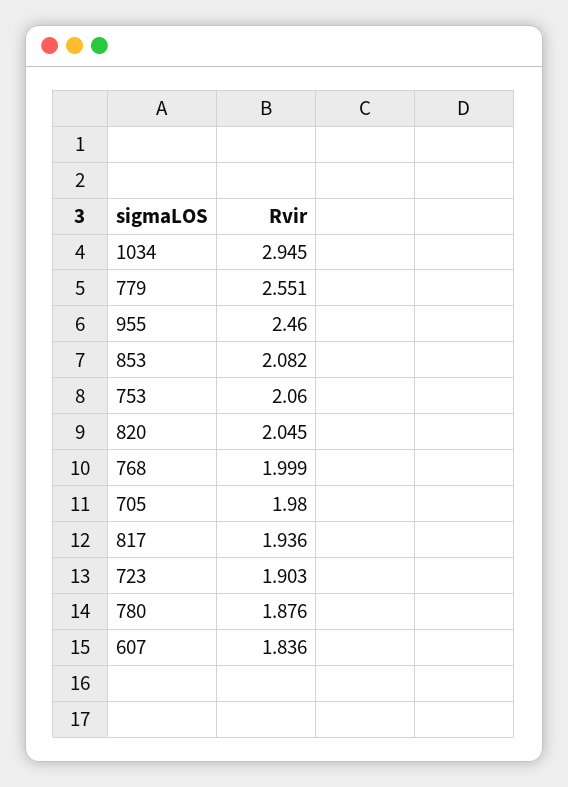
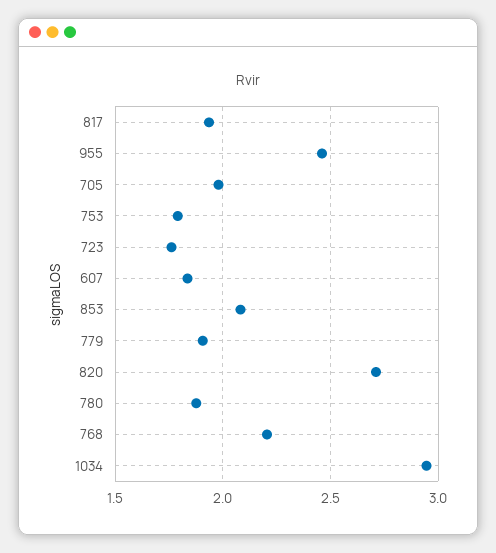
  {
    "1034": 2.945,
-   "779": 2.551,
+   "779": 1.9,
    "955": 2.46,
    "853": 2.082,
-   "753": 2.06,
+   "753": 1.8,
-   "820": 2.045,
+   "820": 2.7,
-   "768": 1.999,
+   "768": 2.2,
    "705": 1.98,
    "817": 1.936,
-   "723": 1.903,
+   "723": 1.75,
    "780": 1.876,
    "607": 1.836
  }

